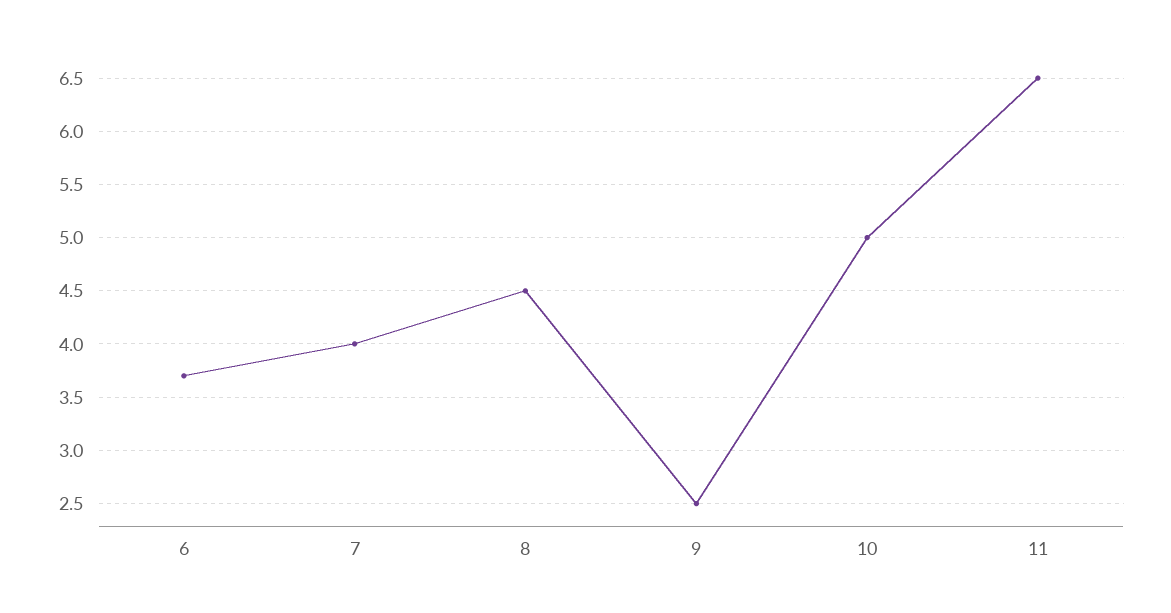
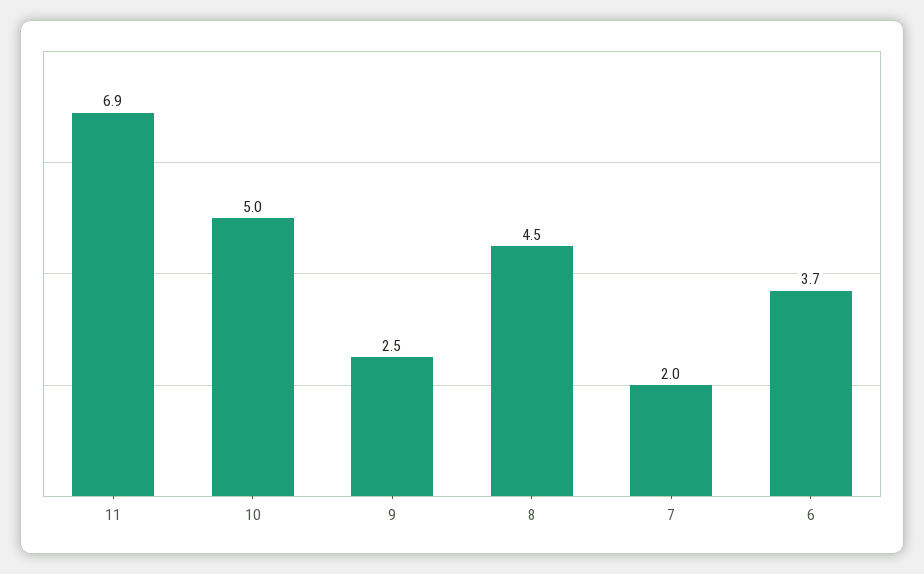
  {
    "6": 3.7,
-   "7": 4,
+   "7": 2,
    "8": 4.5,
    "9": 2.5,
    "10": 5,
-   "11": 6.5
+   "11": 6.9
  }

